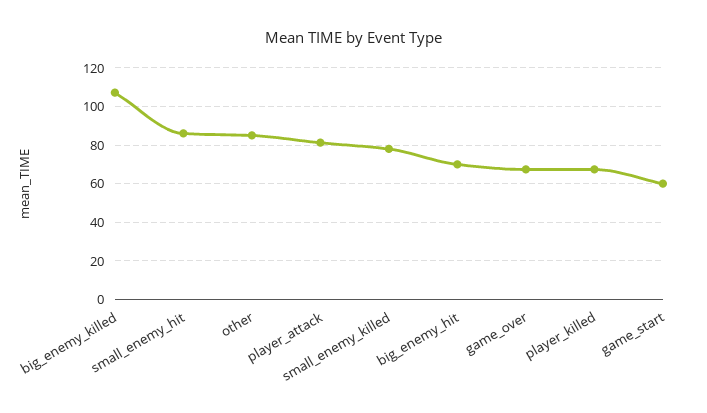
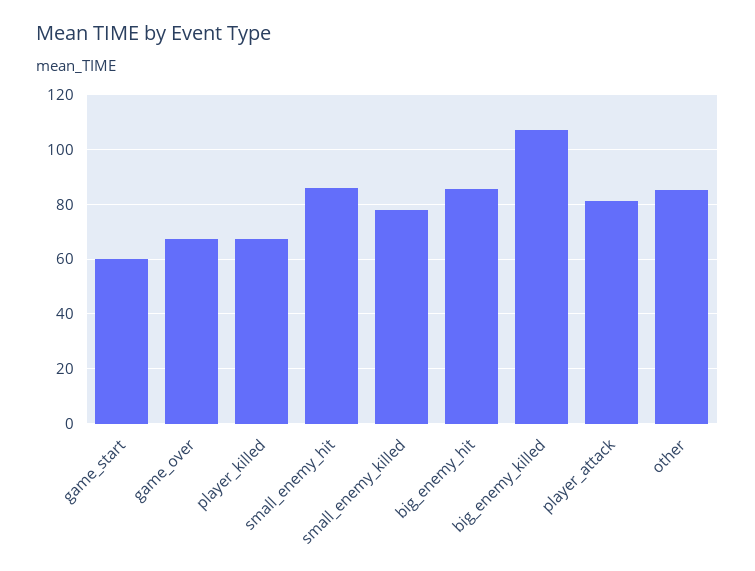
  {
    "big_enemy_killed": 107.5,
    "small_enemy_hit": 85,
    "other": 85,
    "player_attack": 80,
    "small_enemy_killed": 77.5,
-   "big_enemy_hit": 70,
+   "big_enemy_hit": 85,
    "game_over": 67.5,
    "player_killed": 67.5,
    "game_start": 60
  }

